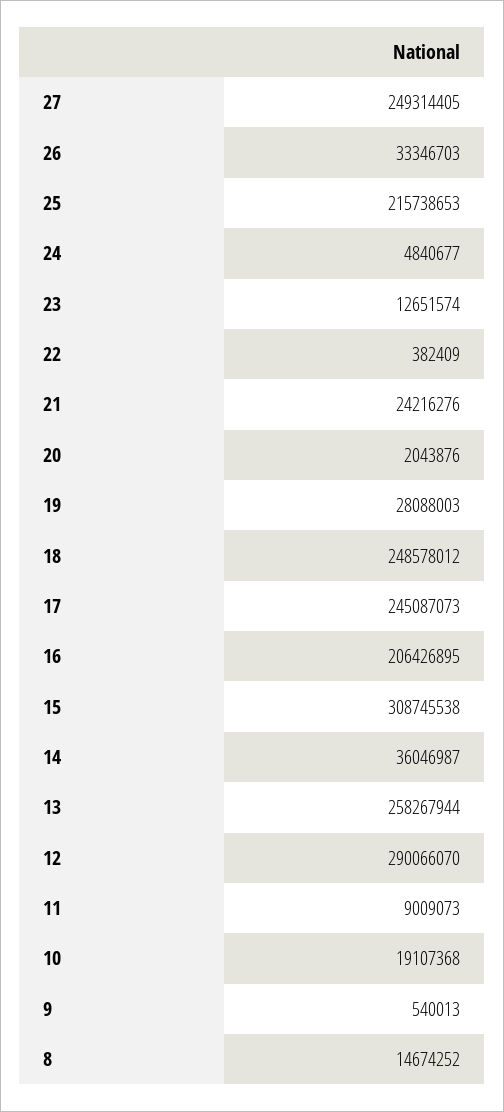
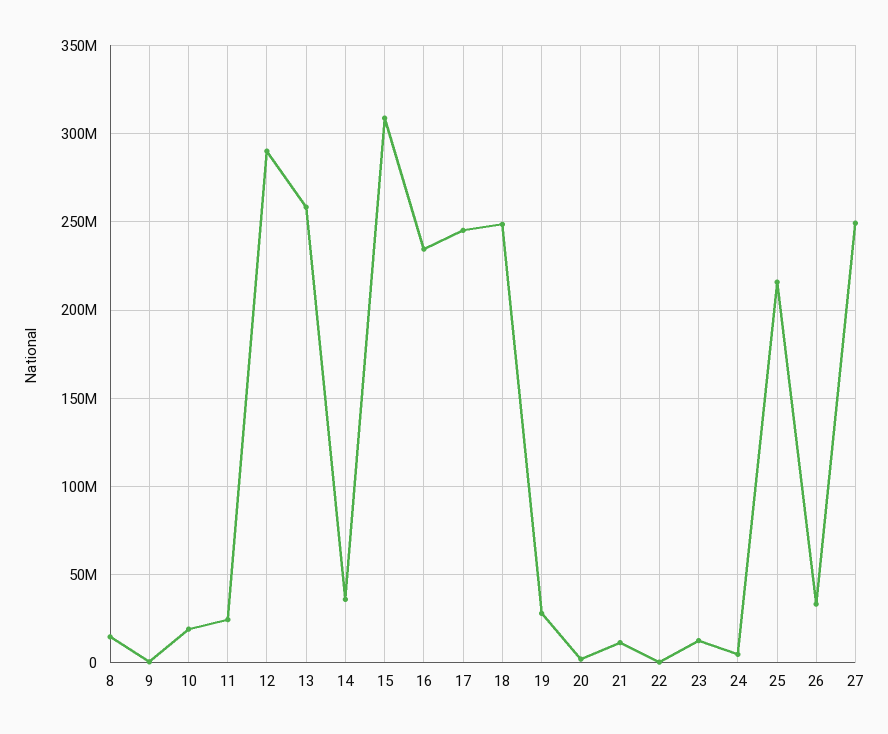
  {
    "27": 249314405,
    "26": 33346703,
    "25": 215738653,
    "24": 4840677,
    "23": 12651574,
    "22": 382409,
-   "21": 24216276,
+   "21": 10000000,
    "20": 2043876,
    "19": 28088003,
    "18": 248578012,
    "17": 245087073,
-   "16": 206426895,
+   "16": 235000000,
    "15": 308745538,
    "14": 36046987,
    "13": 258267944,
    "12": 290066070,
-   "11": 9009073,
+   "11": 25000000,
    "10": 19107368,
    "9": 540013,
    "8": 14674252
  }

